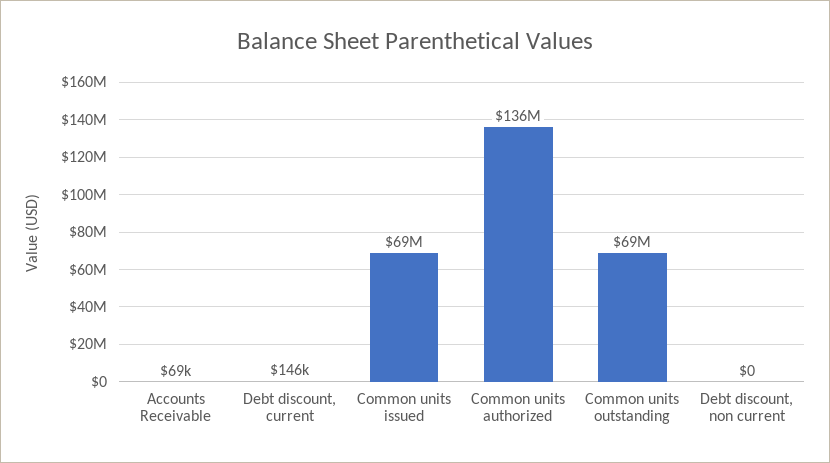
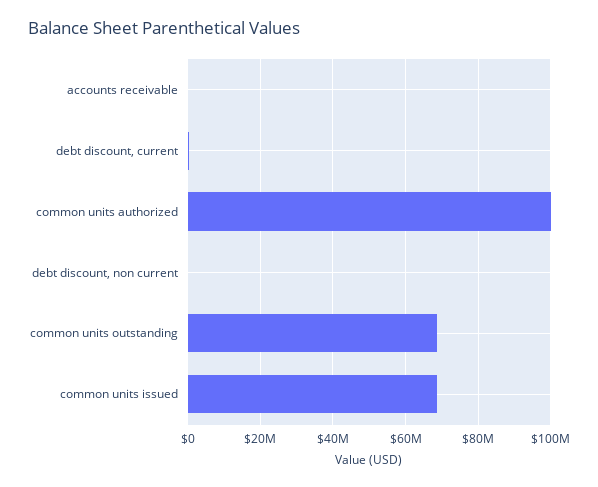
  {
    "Accounts Receivable": 69000,
    "Debt discount, current": 146000,
    "Common units issued": 69000000,
-   "Common units authorized": 136000000,
+   "Common units authorized": 100000000,
    "Common units outstanding": 69000000,
    "Debt discount, non current": 0
  }

